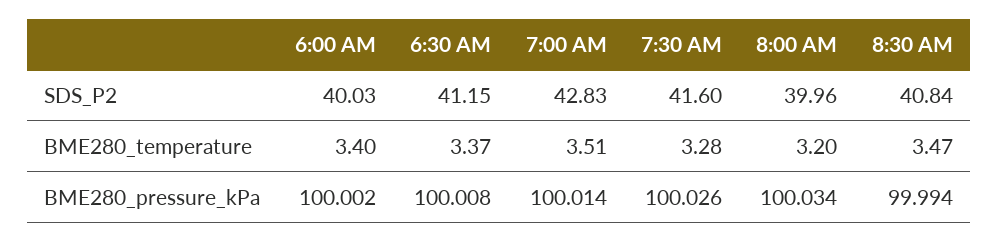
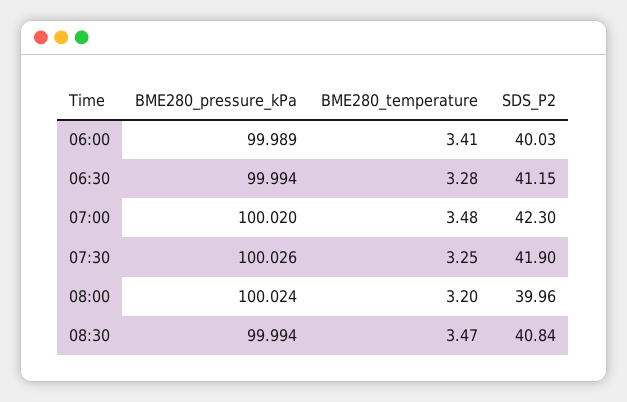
  {
    "6:00 AM": {
      "SDS_P2": 40.03,
-     "BME280_temperature": 3.4,
+     "BME280_temperature": 3.41,
-     "BME280_pressure_kPa": 100.002
+     "BME280_pressure_kPa": 99.989
    },
    "6:30 AM": {
      "SDS_P2": 41.15,
-     "BME280_temperature": 3.37,
+     "BME280_temperature": 3.28,
-     "BME280_pressure_kPa": 100.008
+     "BME280_pressure_kPa": 99.994
    },
    "7:00 AM": {
-     "SDS_P2": 42.83,
+     "SDS_P2": 42.3,
-     "BME280_temperature": 3.51,
+     "BME280_temperature": 3.48,
-     "BME280_pressure_kPa": 100.014
+     "BME280_pressure_kPa": 100.02
    },
    "7:30 AM": {
-     "SDS_P2": 41.6,
+     "SDS_P2": 41.9,
-     "BME280_temperature": 3.28,
+     "BME280_temperature": 3.25,
      "BME280_pressure_kPa": 100.026
    },
    "8:00 AM": {
      "SDS_P2": 39.96,
      "BME280_temperature": 3.2,
-     "BME280_pressure_kPa": 100.034
+     "BME280_pressure_kPa": 100.024
    },
    "8:30 AM": {
      "SDS_P2": 40.84,
      "BME280_temperature": 3.47,
      "BME280_pressure_kPa": 99.994
    }
  }

